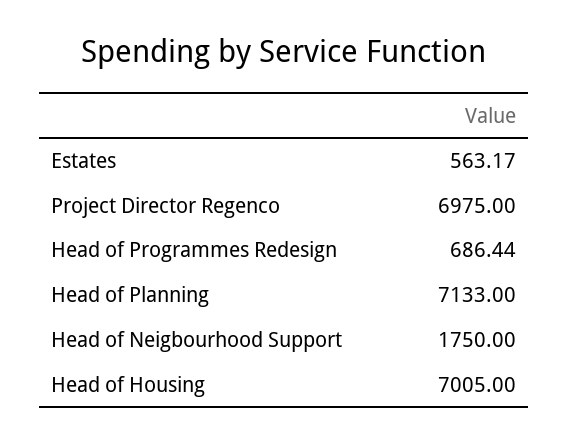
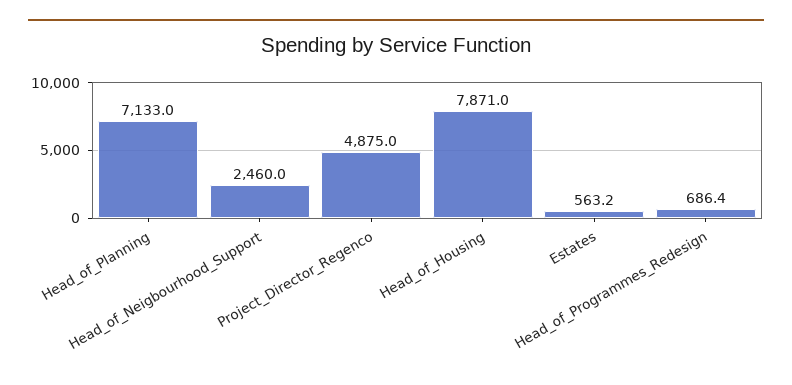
  {
    "Estates": 563.17,
-   "Project Director Regenco": 6975,
+   "Project Director Regenco": 4875,
    "Head of Programmes Redesign": 686.44,
    "Head of Planning": 7133,
-   "Head of Neigbourhood Support": 1750,
+   "Head of Neigbourhood Support": 2460,
-   "Head of Housing": 7005
+   "Head of Housing": 7871
  }

